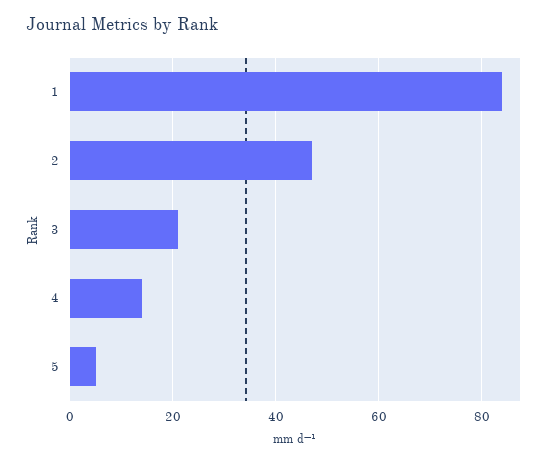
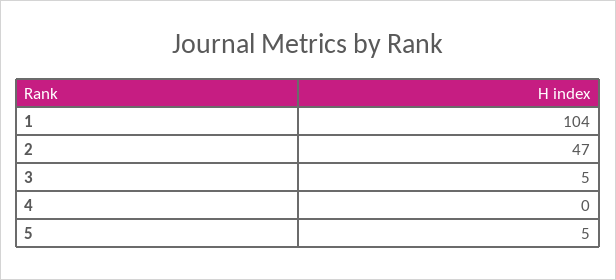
  {
-   "1": 85,
+   "1": 104,
    "2": 47,
-   "3": 20,
+   "3": 5,
-   "4": 15,
+   "4": 0,
    "5": 5
  }

